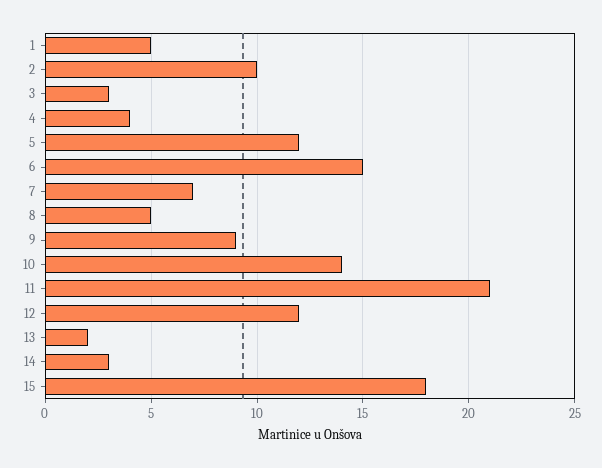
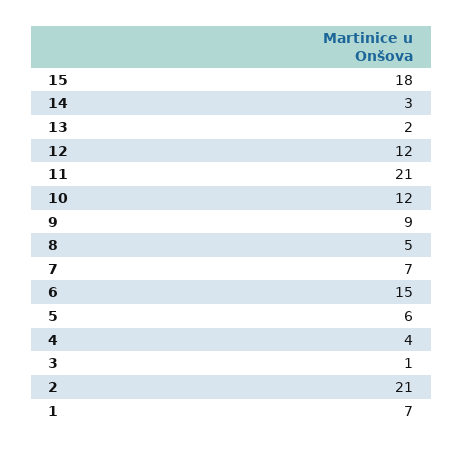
  {
-   "1": 5,
+   "1": 7,
-   "2": 10,
+   "2": 21,
-   "3": 3,
+   "3": 1,
    "4": 4,
-   "5": 12,
+   "5": 6,
    "6": 15,
    "7": 7,
    "8": 5,
    "9": 9,
-   "10": 14,
+   "10": 12,
    "11": 21,
    "12": 12,
    "13": 2,
    "14": 3,
    "15": 18
  }

